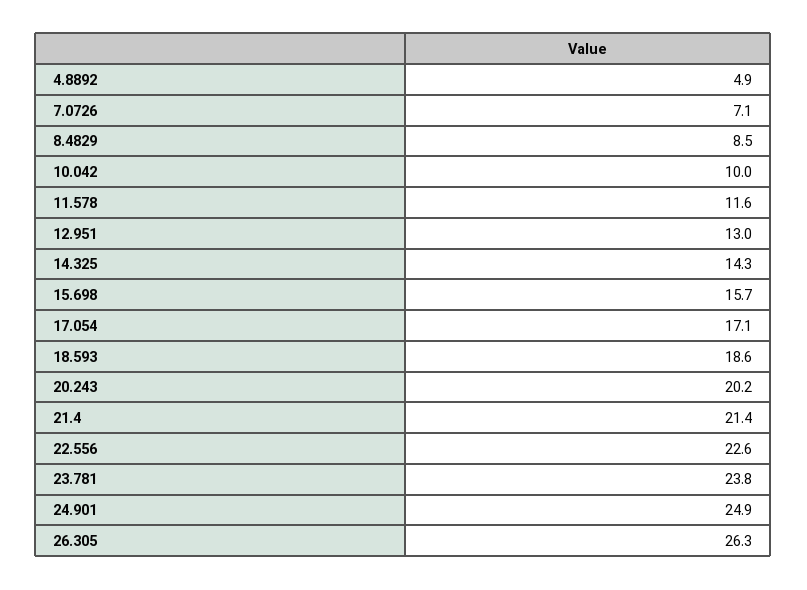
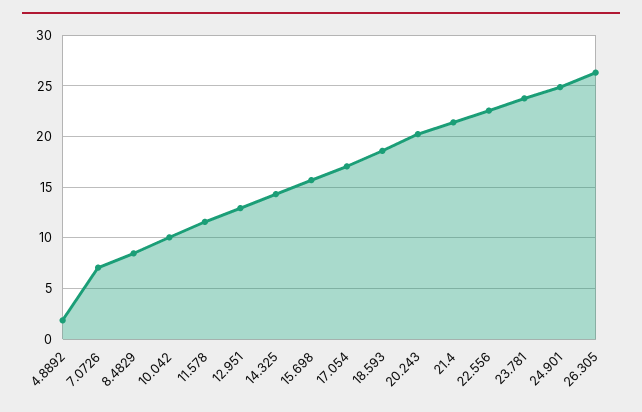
  {
-   "4.8892": 4.9,
+   "4.8892": 2,
    "7.0726": 7.1,
    "8.4829": 8.5,
    "10.042": 10,
    "11.578": 11.6,
    "12.951": 13,
    "14.325": 14.3,
    "15.698": 15.7,
    "17.054": 17.1,
    "18.593": 18.6,
    "20.243": 20.2,
    "21.4": 21.4,
    "22.556": 22.6,
    "23.781": 23.8,
    "24.901": 24.9,
    "26.305": 26.3
  }

